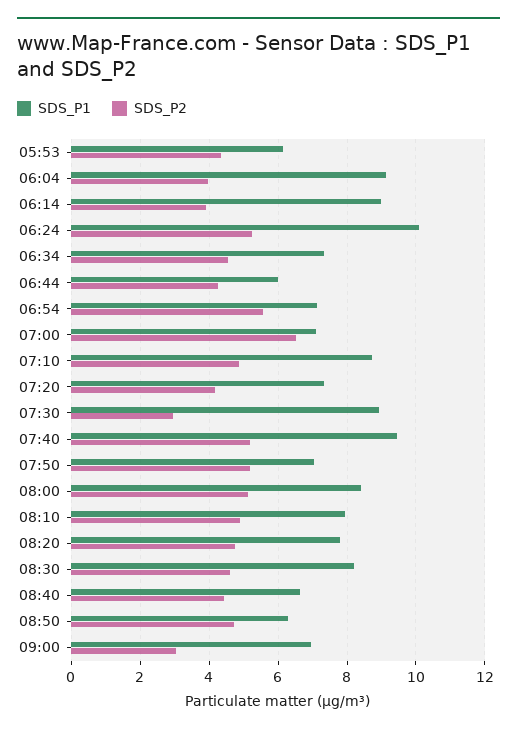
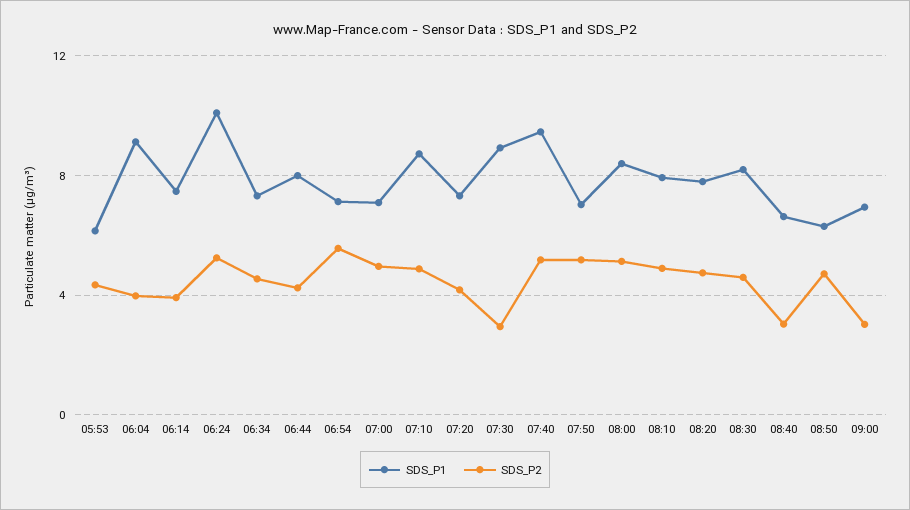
  {
    "SDS_P1": {
      "05:53": 6.2,
      "06:04": 9.2,
-     "06:14": 9,
+     "06:14": 7.5,
      "06:24": 10.2,
      "06:34": 7.4,
-     "06:44": 6,
+     "06:44": 8,
      "06:54": 7.2,
      "07:00": 7.2,
      "07:10": 8.8,
      "07:20": 7.4,
      "07:30": 9,
      "07:40": 9.4,
      "07:50": 7,
      "08:00": 8.4,
      "08:10": 8,
      "08:20": 7.8,
      "08:30": 8.2,
      "08:40": 6.6,
      "08:50": 6.4,
      "09:00": 7
    },
    "SDS_P2": {
      "05:53": 4.4,
      "06:04": 4,
      "06:14": 4,
      "06:24": 5.2,
      "06:34": 4.6,
      "06:44": 4.2,
      "06:54": 5.6,
-     "07:00": 6.6,
+     "07:00": 5,
      "07:10": 4.8,
      "07:20": 4.2,
      "07:30": 3,
      "07:40": 5.2,
      "07:50": 5.2,
      "08:00": 5.2,
      "08:10": 5,
      "08:20": 4.8,
      "08:30": 4.6,
-     "08:40": 4.4,
+     "08:40": 3,
      "08:50": 4.8,
      "09:00": 3
    }
  }

